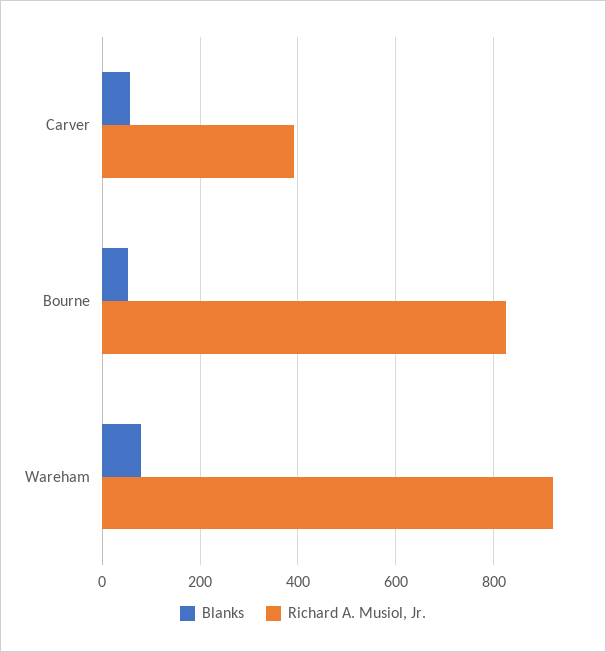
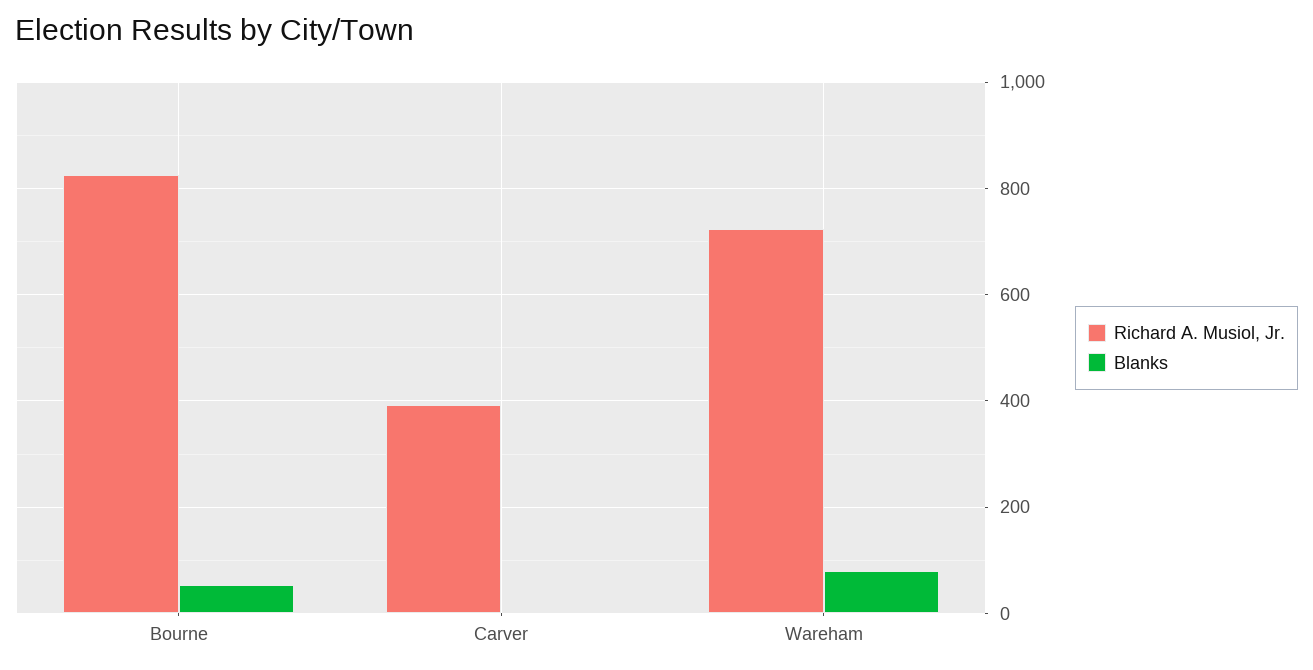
  {
    "Blanks": {
-     "Carver": 60,
+     "Carver": 0,
      "Bourne": 60,
      "Wareham": 80
    },
    "Richard A. Musiol, Jr.": {
      "Carver": 400,
      "Bourne": 820,
-     "Wareham": 920
+     "Wareham": 720
    }
  }

